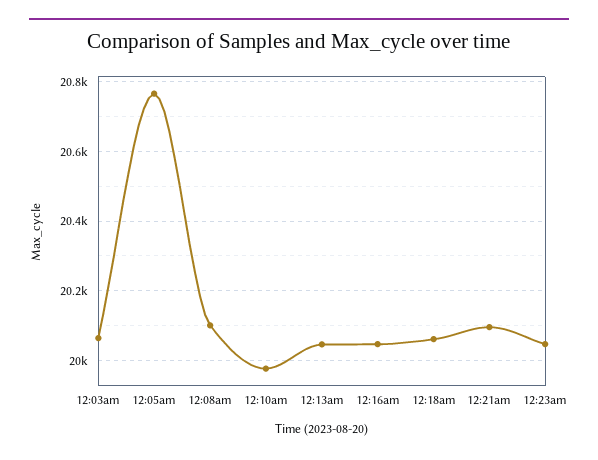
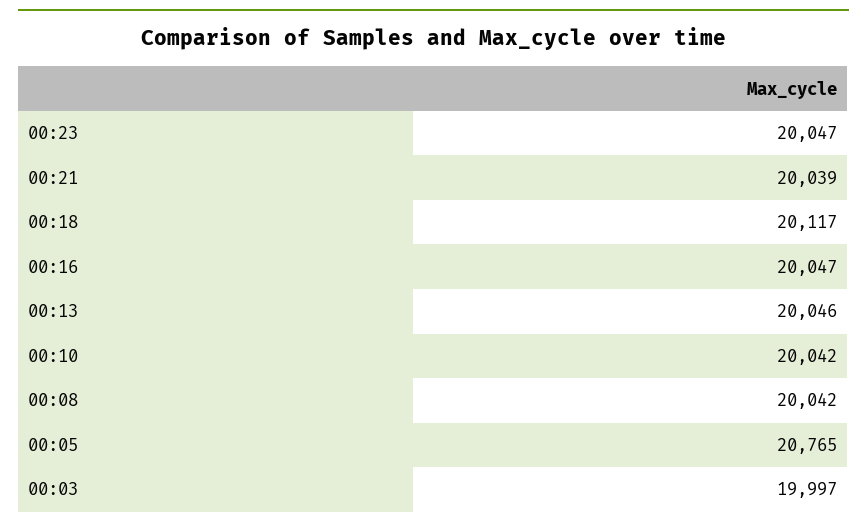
  {
-   "12:03am": 20060,
+   "12:03am": 19997,
    "12:05am": 20765,
-   "12:08am": 20100,
+   "12:08am": 20042,
-   "12:10am": 19980,
+   "12:10am": 20042,
    "12:13am": 20046,
    "12:16am": 20047,
-   "12:18am": 20060,
+   "12:18am": 20117,
-   "12:21am": 20100,
+   "12:21am": 20039,
    "12:23am": 20047
  }

